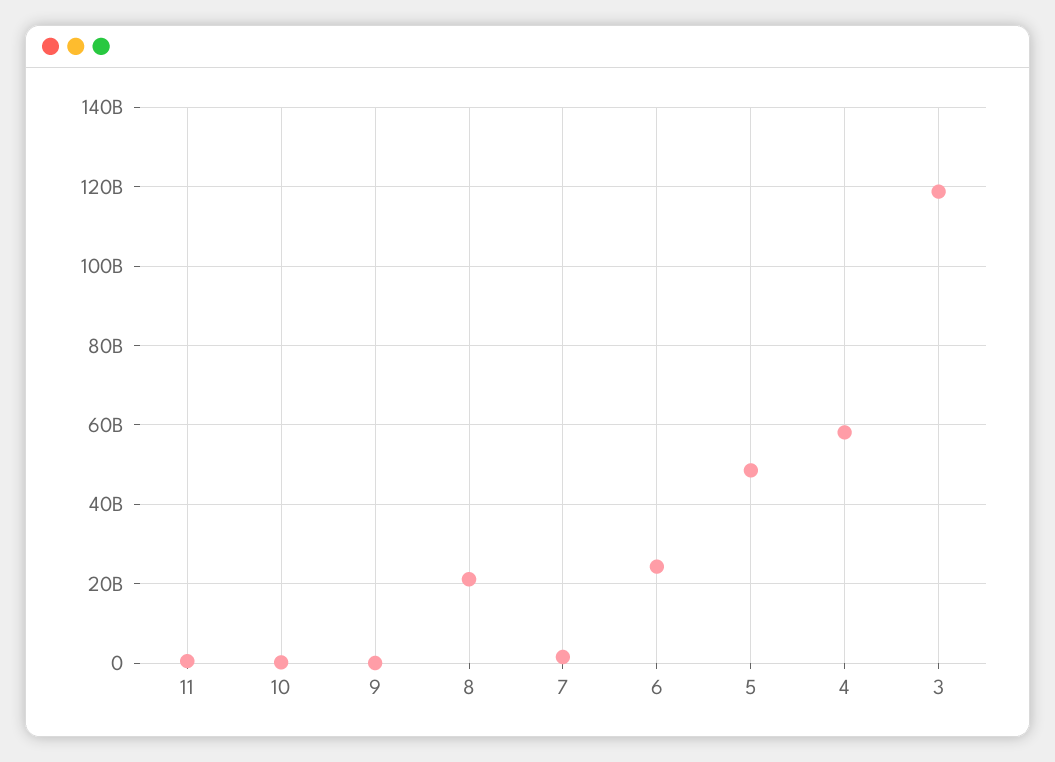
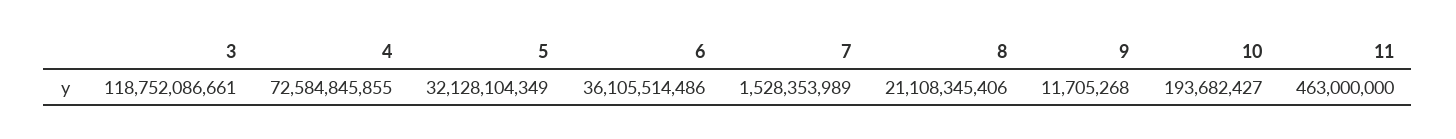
  {
    "11": 463000000,
    "10": 193682427,
    "9": 11705268,
    "8": 21108345406,
    "7": 1528353989,
-   "6": 24000000000,
+   "6": 36105514486,
-   "5": 48000000000,
+   "5": 32128104349,
-   "4": 58000000000,
+   "4": 72584845855,
    "3": 118752086661
  }

